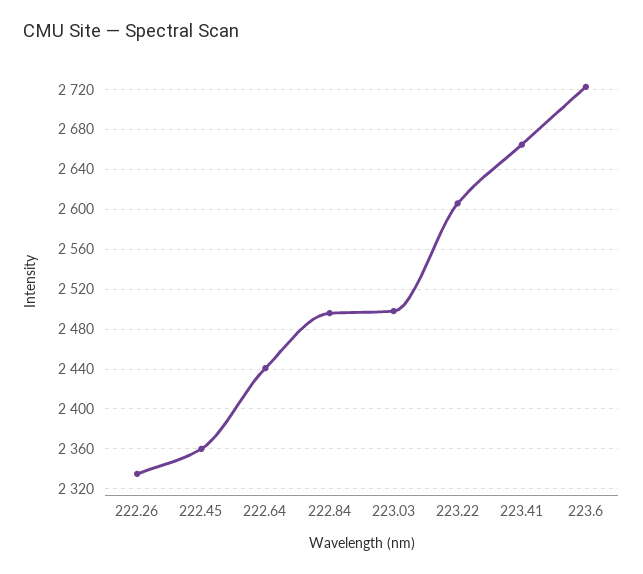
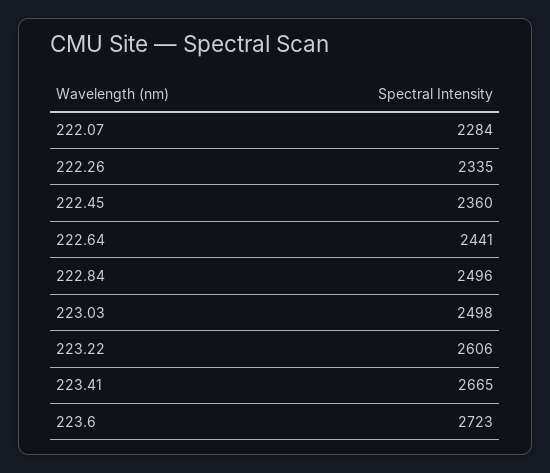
  {
    "222.26": 2335,
    "222.45": 2360,
    "222.64": 2441,
    "222.84": 2496,
    "223.03": 2498,
    "223.22": 2606,
    "223.41": 2665,
-   "223.6": 2723
+   "223.6": 2723,
+   "222.07": 2284
  }

